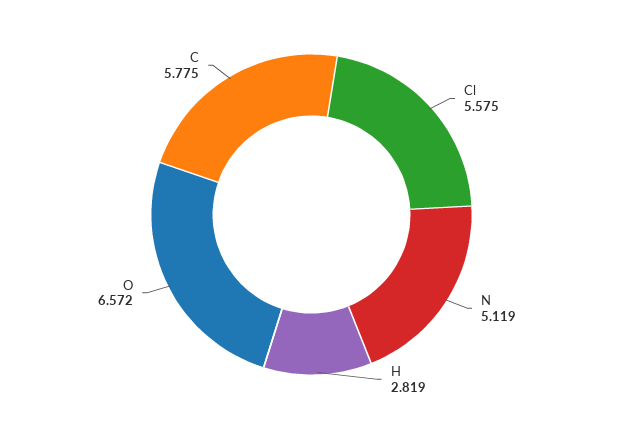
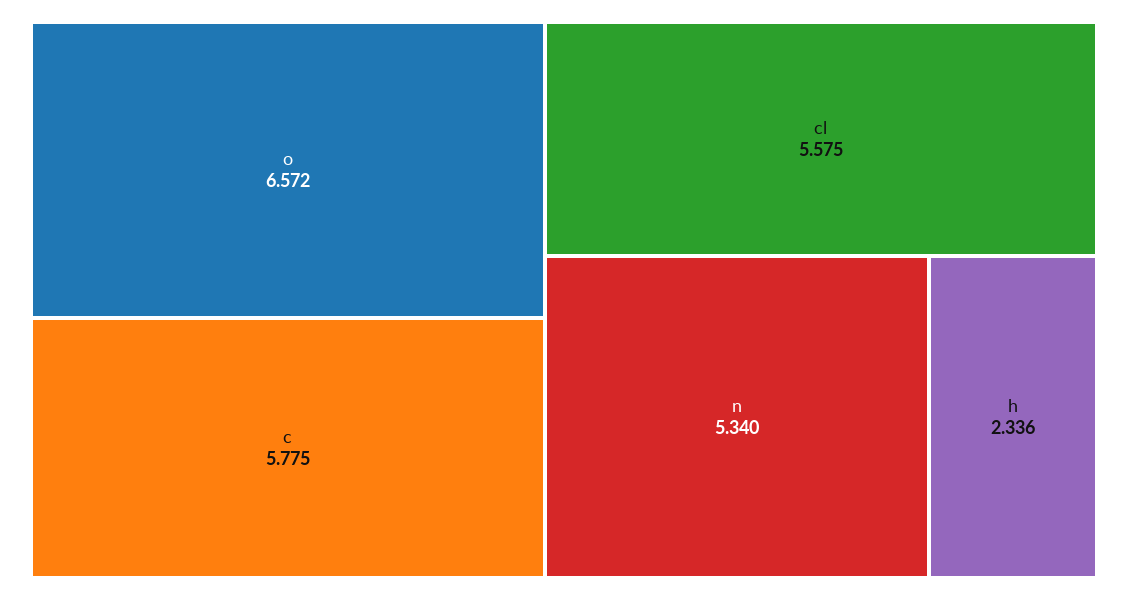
  {
    "Cl": 5.575,
-   "N": 5.119,
+   "N": 5.34,
-   "H": 2.819,
+   "H": 2.336,
    "O": 6.572,
    "C": 5.775
  }

